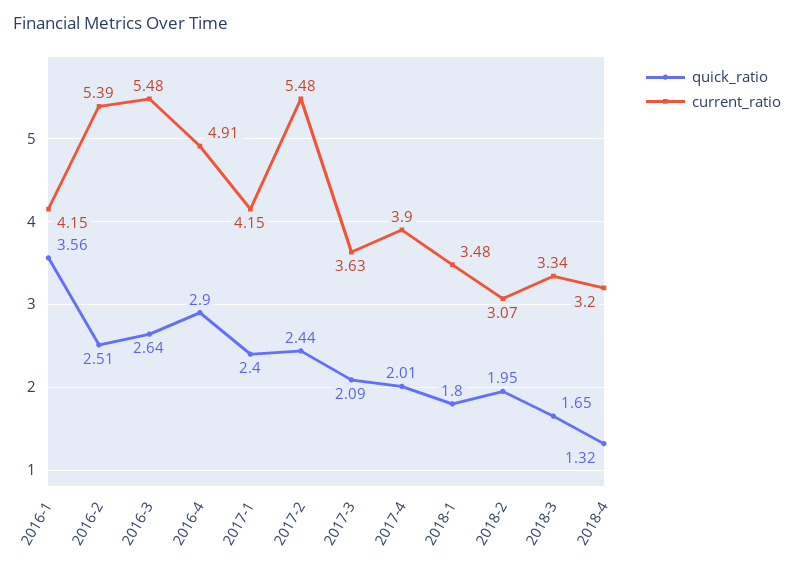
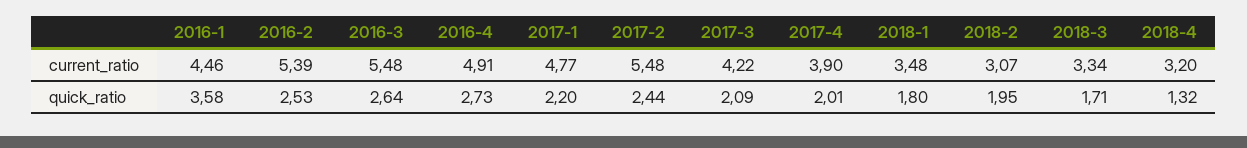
  {
    "quick_ratio": {
-     "2016-1": 3.56,
+     "2016-1": 3.58,
-     "2016-2": 2.51,
+     "2016-2": 2.53,
      "2016-3": 2.64,
-     "2016-4": 2.9,
+     "2016-4": 2.73,
-     "2017-1": 2.4,
+     "2017-1": 2.2,
      "2017-2": 2.44,
      "2017-3": 2.09,
      "2017-4": 2.01,
      "2018-1": 1.8,
      "2018-2": 1.95,
-     "2018-3": 1.65,
+     "2018-3": 1.71,
      "2018-4": 1.32
    },
    "current_ratio": {
-     "2016-1": 4.15,
+     "2016-1": 4.46,
      "2016-2": 5.39,
      "2016-3": 5.48,
      "2016-4": 4.91,
-     "2017-1": 4.15,
+     "2017-1": 4.77,
      "2017-2": 5.48,
-     "2017-3": 3.63,
+     "2017-3": 4.22,
      "2017-4": 3.9,
      "2018-1": 3.48,
      "2018-2": 3.07,
      "2018-3": 3.34,
      "2018-4": 3.2
    }
  }

